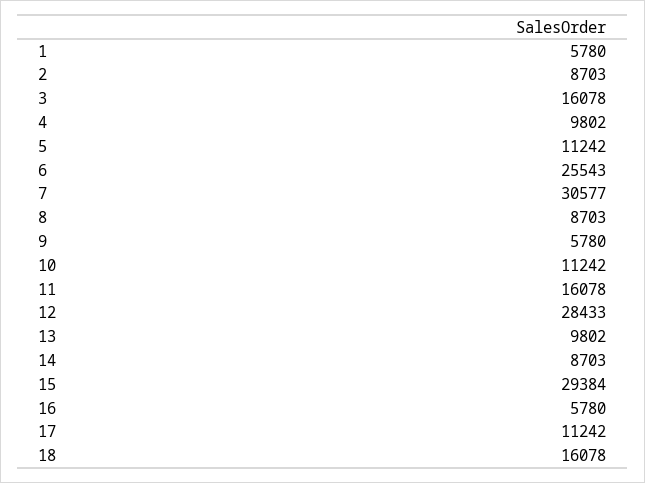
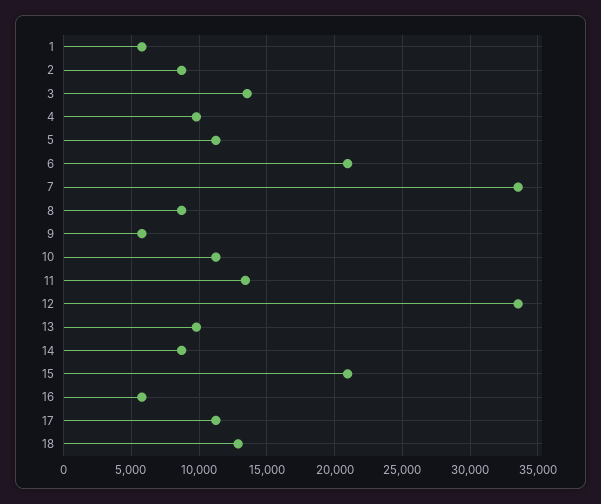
  {
    "1": 5780,
    "2": 8703,
-   "3": 16078,
+   "3": 13500,
    "4": 9802,
    "5": 11242,
-   "6": 25543,
+   "6": 21000,
-   "7": 30577,
+   "7": 33500,
    "8": 8703,
    "9": 5780,
    "10": 11242,
-   "11": 16078,
+   "11": 13500,
-   "12": 28433,
+   "12": 33500,
    "13": 9802,
    "14": 8703,
-   "15": 29384,
+   "15": 21000,
    "16": 5780,
    "17": 11242,
-   "18": 16078
+   "18": 13000
  }

